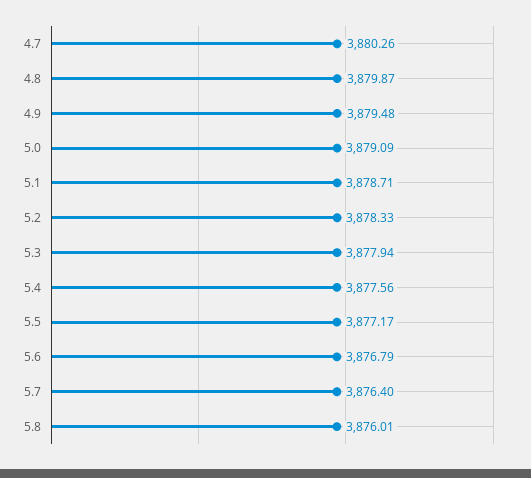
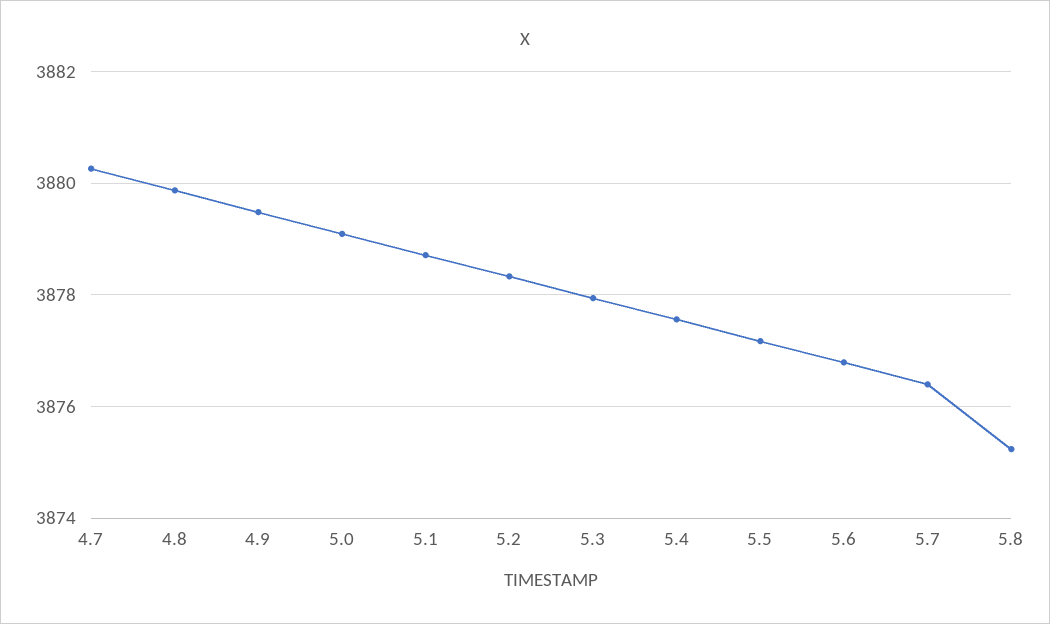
  {
    "4.7": 3880.26,
    "4.8": 3879.87,
    "4.9": 3879.48,
    "5.0": 3879.09,
    "5.1": 3878.71,
    "5.2": 3878.33,
    "5.3": 3877.94,
    "5.4": 3877.56,
    "5.5": 3877.17,
    "5.6": 3876.79,
    "5.7": 3876.4,
-   "5.8": 3876.01
+   "5.8": 3875.2
  }

